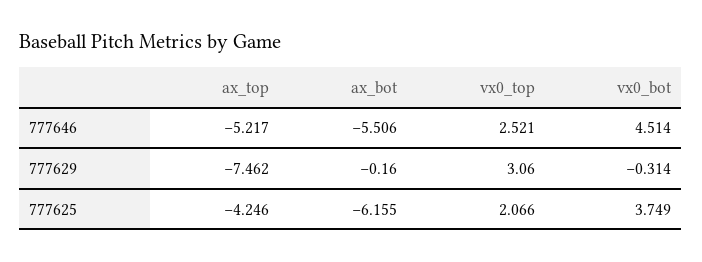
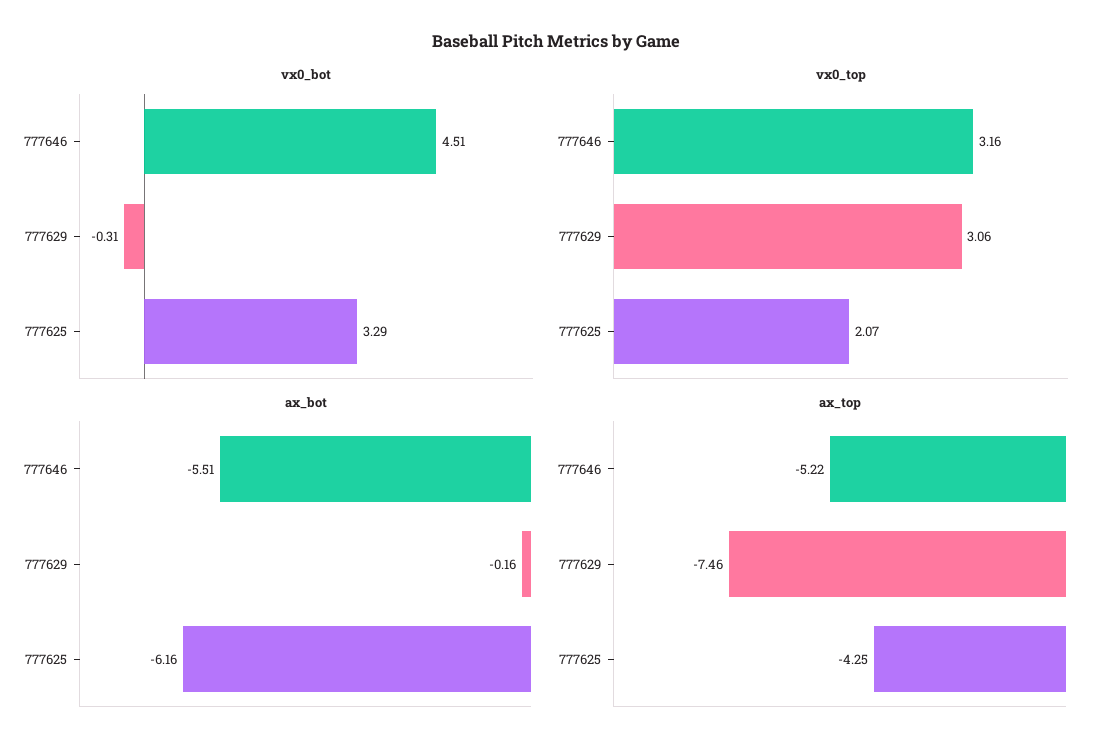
  {
    "ax_top": {
      "777646": -5.217,
      "777629": -7.462,
      "777625": -4.246
    },
    "ax_bot": {
      "777646": -5.506,
      "777629": -0.16,
      "777625": -6.155
    },
    "vx0_top": {
-     "777646": 2.521,
+     "777646": 3.16,
      "777629": 3.06,
      "777625": 2.066
    },
    "vx0_bot": {
      "777646": 4.514,
      "777629": -0.314,
-     "777625": 3.749
+     "777625": 3.29
    }
  }

